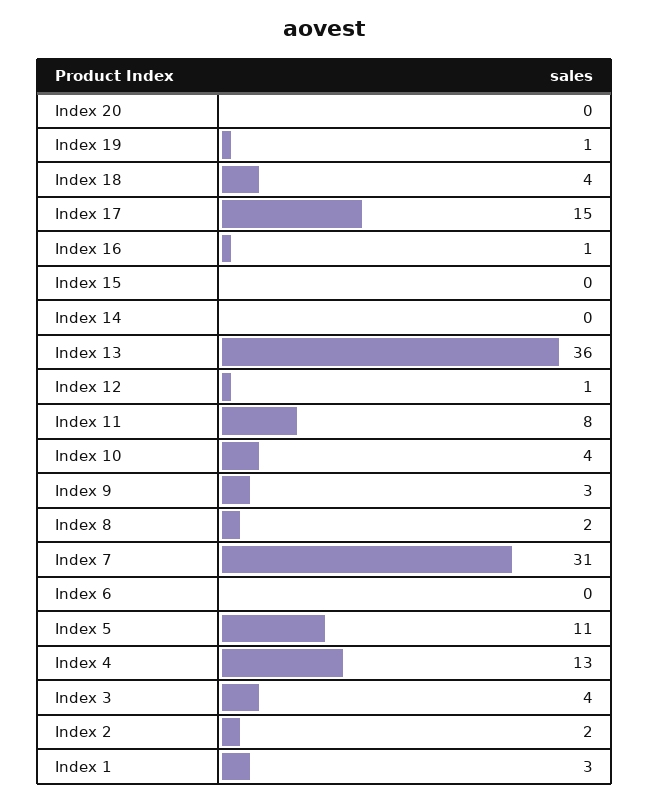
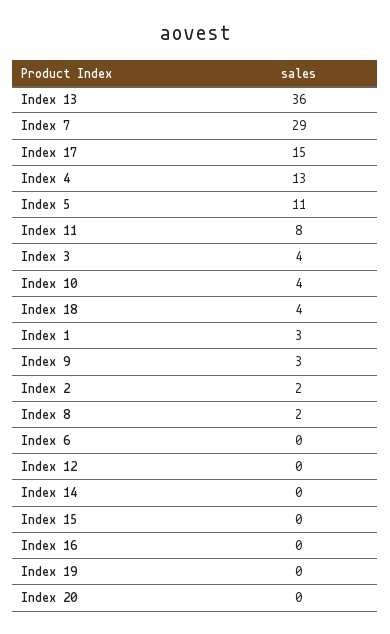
  {
    "Index 20": 0,
-   "Index 19": 1,
+   "Index 19": 0,
    "Index 18": 4,
    "Index 17": 15,
-   "Index 16": 1,
+   "Index 16": 0,
    "Index 15": 0,
    "Index 14": 0,
    "Index 13": 36,
-   "Index 12": 1,
+   "Index 12": 0,
    "Index 11": 8,
    "Index 10": 4,
    "Index 9": 3,
    "Index 8": 2,
-   "Index 7": 31,
+   "Index 7": 29,
    "Index 6": 0,
    "Index 5": 11,
    "Index 4": 13,
    "Index 3": 4,
    "Index 2": 2,
    "Index 1": 3
  }

